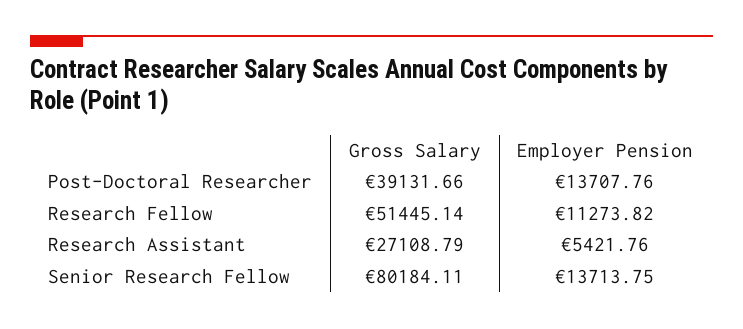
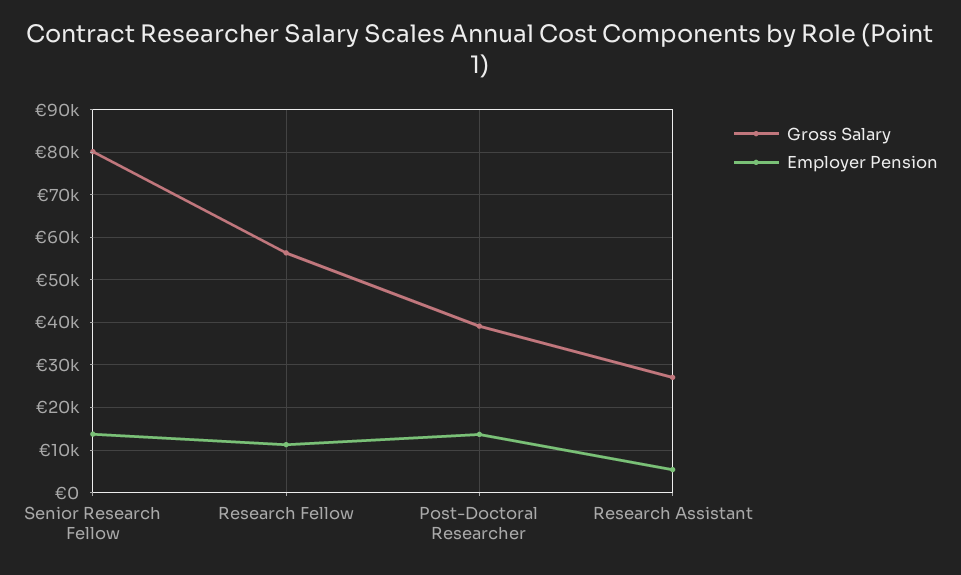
  {
    "Gross Salary": {
      "Post-Doctoral Researcher": 39131.66,
-     "Research Fellow": 51445.14,
+     "Research Fellow": 56000,
      "Research Assistant": 27108.79,
      "Senior Research Fellow": 80184.11
    },
    "Employer Pension": {
      "Post-Doctoral Researcher": 13707.76,
      "Research Fellow": 11273.82,
      "Research Assistant": 5421.76,
      "Senior Research Fellow": 13713.75
    }
  }

